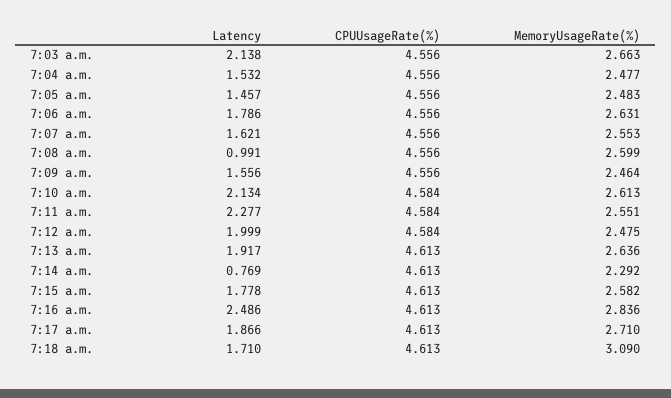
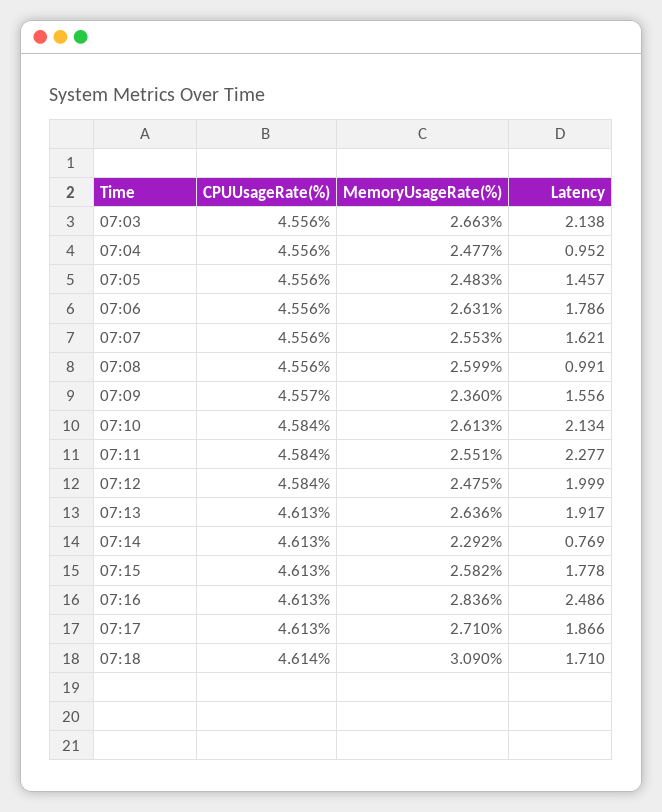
  {
    "Latency": {
      "7:03 a.m.": 2.138,
-     "7:04 a.m.": 1.532,
+     "7:04 a.m.": 0.952,
      "7:05 a.m.": 1.457,
      "7:06 a.m.": 1.786,
      "7:07 a.m.": 1.621,
      "7:08 a.m.": 0.991,
      "7:09 a.m.": 1.556,
      "7:10 a.m.": 2.134,
      "7:11 a.m.": 2.277,
      "7:12 a.m.": 1.999,
      "7:13 a.m.": 1.917,
      "7:14 a.m.": 0.769,
      "7:15 a.m.": 1.778,
      "7:16 a.m.": 2.486,
      "7:17 a.m.": 1.866,
      "7:18 a.m.": 1.71
    },
    "CPUUsageRate(%)": {
      "7:03 a.m.": 4.556,
      "7:04 a.m.": 4.556,
      "7:05 a.m.": 4.556,
      "7:06 a.m.": 4.556,
      "7:07 a.m.": 4.556,
      "7:08 a.m.": 4.556,
-     "7:09 a.m.": 4.556,
+     "7:09 a.m.": 4.557,
      "7:10 a.m.": 4.584,
      "7:11 a.m.": 4.584,
      "7:12 a.m.": 4.584,
      "7:13 a.m.": 4.613,
      "7:14 a.m.": 4.613,
      "7:15 a.m.": 4.613,
      "7:16 a.m.": 4.613,
      "7:17 a.m.": 4.613,
-     "7:18 a.m.": 4.613
+     "7:18 a.m.": 4.614
    },
    "MemoryUsageRate(%)": {
      "7:03 a.m.": 2.663,
      "7:04 a.m.": 2.477,
      "7:05 a.m.": 2.483,
      "7:06 a.m.": 2.631,
      "7:07 a.m.": 2.553,
      "7:08 a.m.": 2.599,
-     "7:09 a.m.": 2.464,
+     "7:09 a.m.": 2.36,
      "7:10 a.m.": 2.613,
      "7:11 a.m.": 2.551,
      "7:12 a.m.": 2.475,
      "7:13 a.m.": 2.636,
      "7:14 a.m.": 2.292,
      "7:15 a.m.": 2.582,
      "7:16 a.m.": 2.836,
      "7:17 a.m.": 2.71,
      "7:18 a.m.": 3.09
    }
  }

